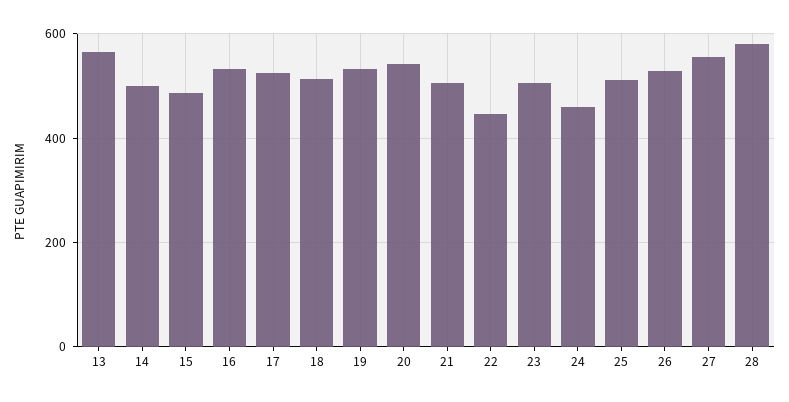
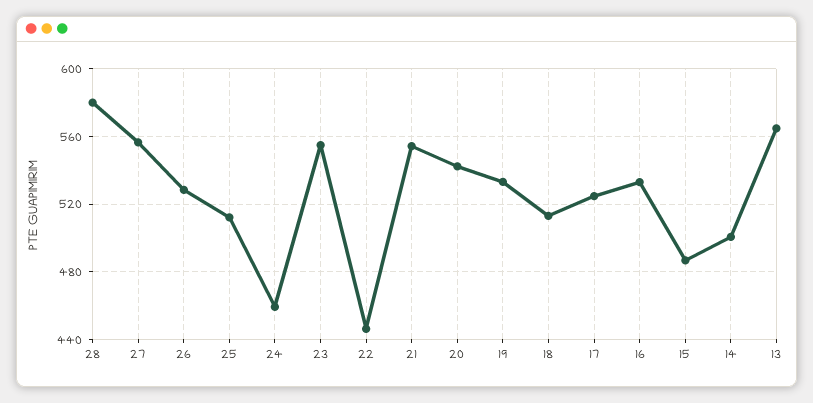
  {
    "13": 565,
    "14": 500,
    "15": 485,
    "16": 535,
    "17": 525,
    "18": 515,
    "19": 535,
    "20": 540,
-   "21": 500,
+   "21": 555,
    "22": 445,
-   "23": 500,
+   "23": 555,
    "24": 460,
    "25": 510,
    "26": 530,
    "27": 555,
    "28": 580
  }

